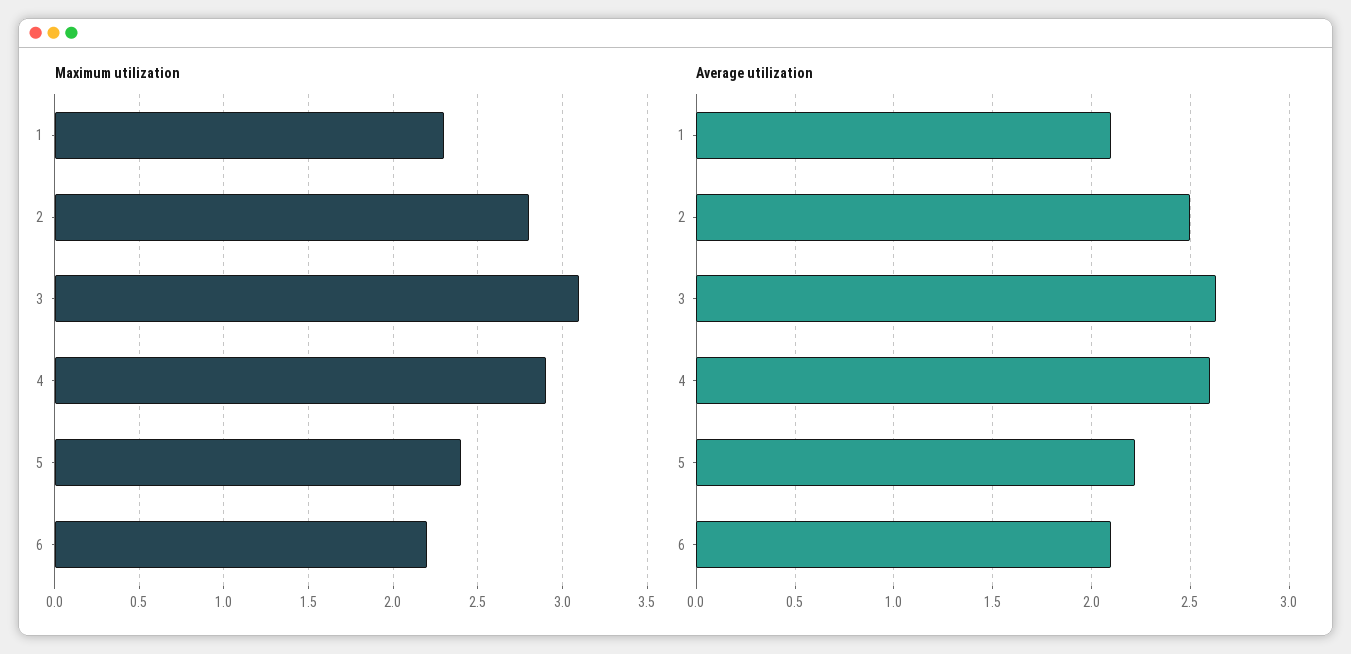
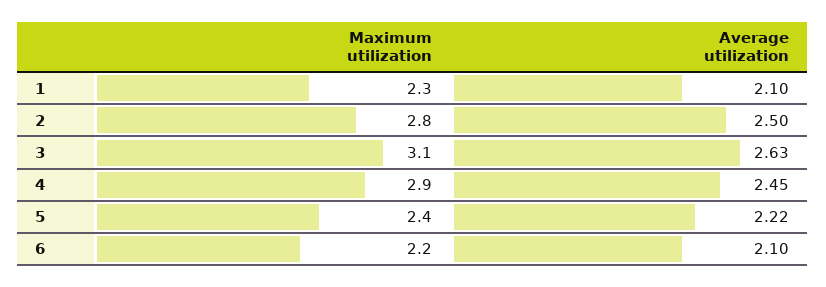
  {
    "Maximum utilization": {
      "1": 2.3,
      "2": 2.8,
      "3": 3.1,
      "4": 2.9,
      "5": 2.4,
      "6": 2.2
    },
    "Average utilization": {
      "1": 2.1,
      "2": 2.5,
      "3": 2.63,
-     "4": 2.6,
+     "4": 2.45,
      "5": 2.22,
      "6": 2.1
    }
  }

